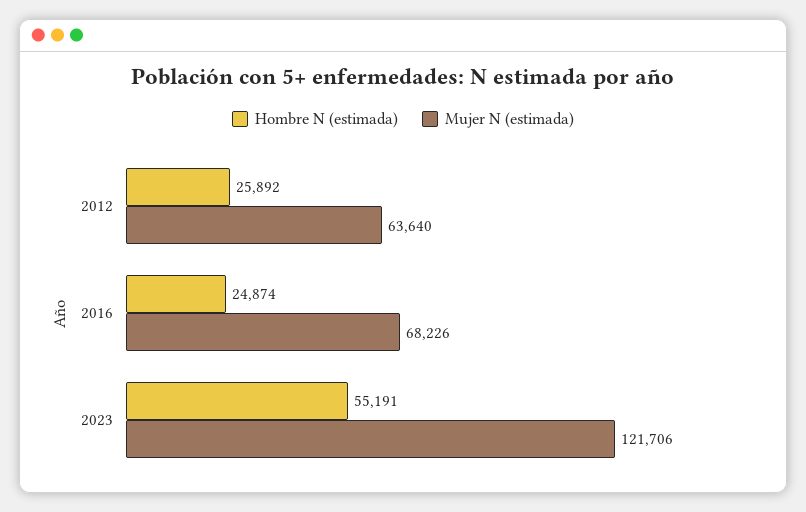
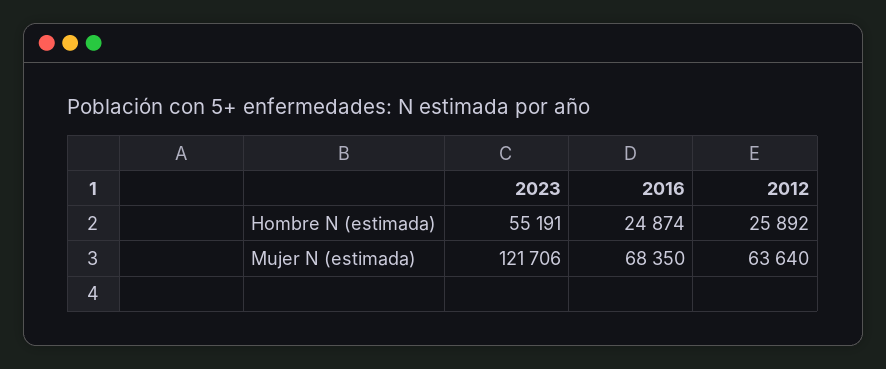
  {
    "Hombre N (estimada)": {
      "2012": 25892,
      "2016": 24874,
      "2023": 55191
    },
    "Mujer N (estimada)": {
      "2012": 63640,
-     "2016": 68226,
+     "2016": 68350,
      "2023": 121706
    }
  }

